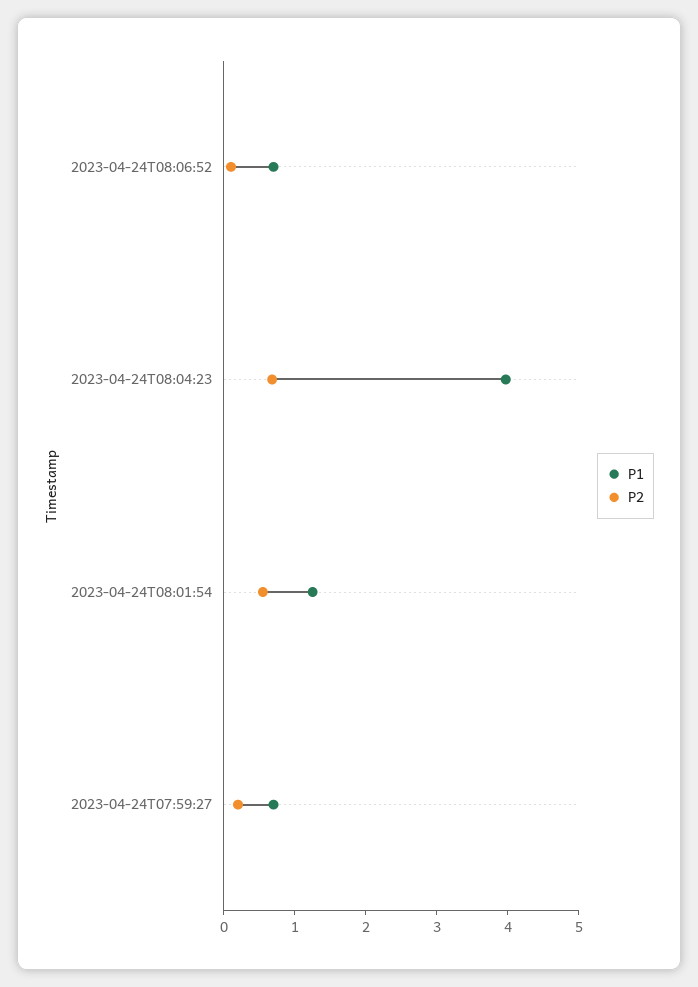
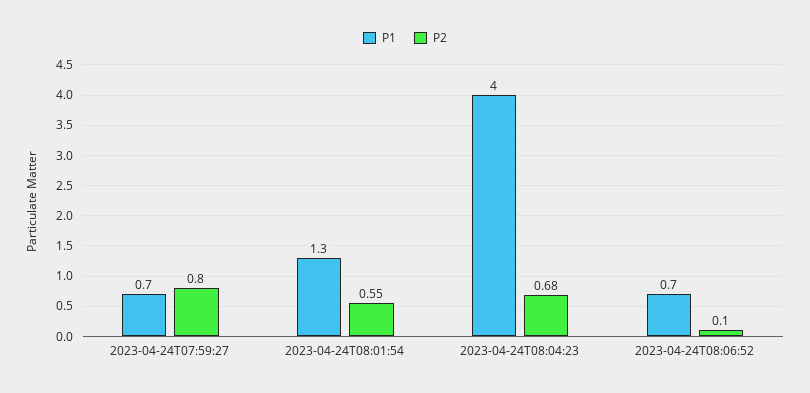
  {
    "P1": {
      "2023-04-24T08:06:52": 0.7,
      "2023-04-24T08:04:23": 4,
      "2023-04-24T08:01:54": 1.3,
      "2023-04-24T07:59:27": 0.7
    },
    "P2": {
      "2023-04-24T08:06:52": 0.1,
      "2023-04-24T08:04:23": 0.68,
      "2023-04-24T08:01:54": 0.55,
-     "2023-04-24T07:59:27": 0.2
+     "2023-04-24T07:59:27": 0.8
    }
  }

